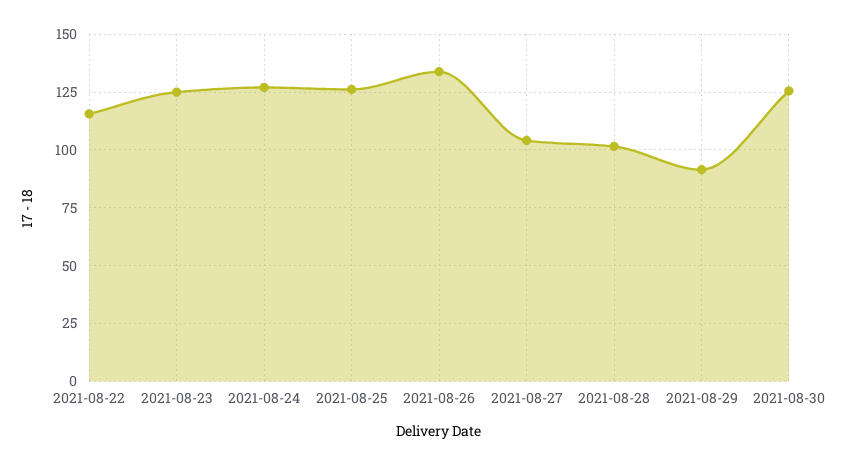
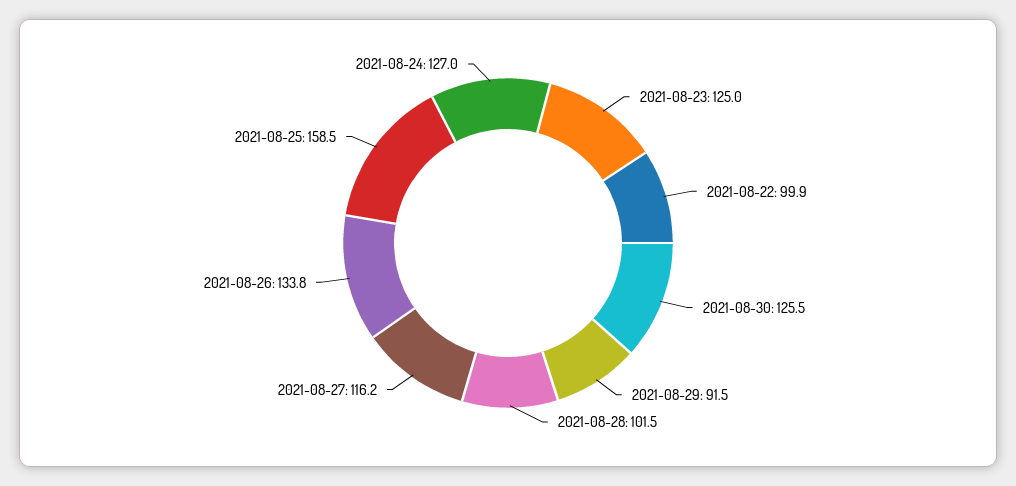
  {
-   "2021-08-22": 115,
+   "2021-08-22": 99.9,
    "2021-08-23": 125,
    "2021-08-24": 127,
-   "2021-08-25": 125,
+   "2021-08-25": 158.5,
    "2021-08-26": 133.8,
-   "2021-08-27": 105,
+   "2021-08-27": 116.2,
    "2021-08-28": 101.5,
    "2021-08-29": 91.5,
    "2021-08-30": 125.5
  }

